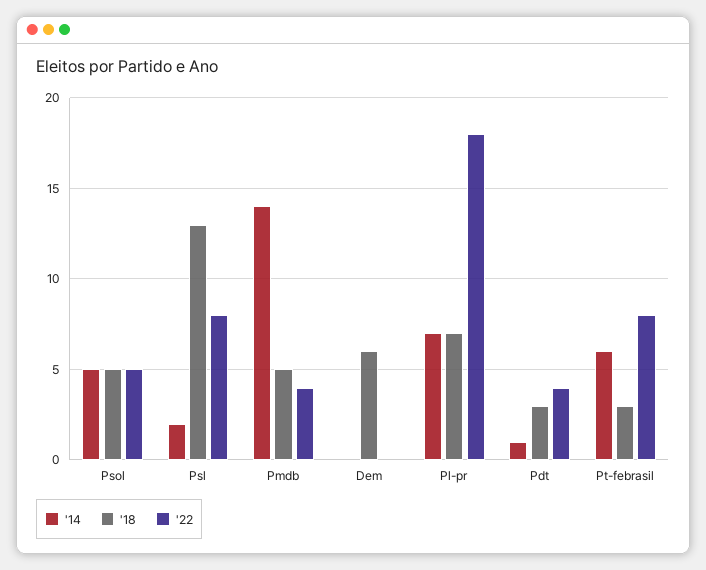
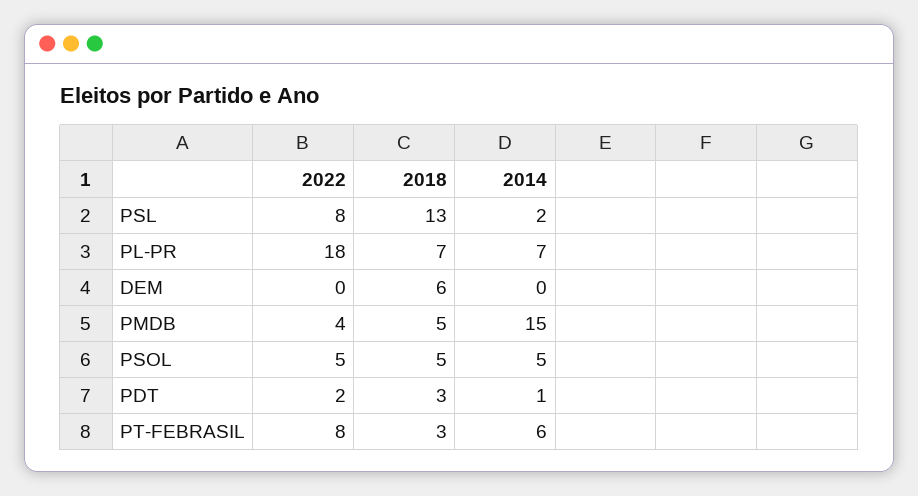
  {
    "'14": {
      "Psol": 5,
      "Psl": 2,
-     "Pmdb": 14,
+     "Pmdb": 15,
      "Dem": 0,
      "Pl-pr": 7,
      "Pdt": 1,
      "Pt-febrasil": 6
    },
    "'18": {
      "Psol": 5,
      "Psl": 13,
      "Pmdb": 5,
      "Dem": 6,
      "Pl-pr": 7,
      "Pdt": 3,
      "Pt-febrasil": 3
    },
    "'22": {
      "Psol": 5,
      "Psl": 8,
      "Pmdb": 4,
      "Dem": 0,
      "Pl-pr": 18,
-     "Pdt": 4,
+     "Pdt": 2,
      "Pt-febrasil": 8
    }
  }

